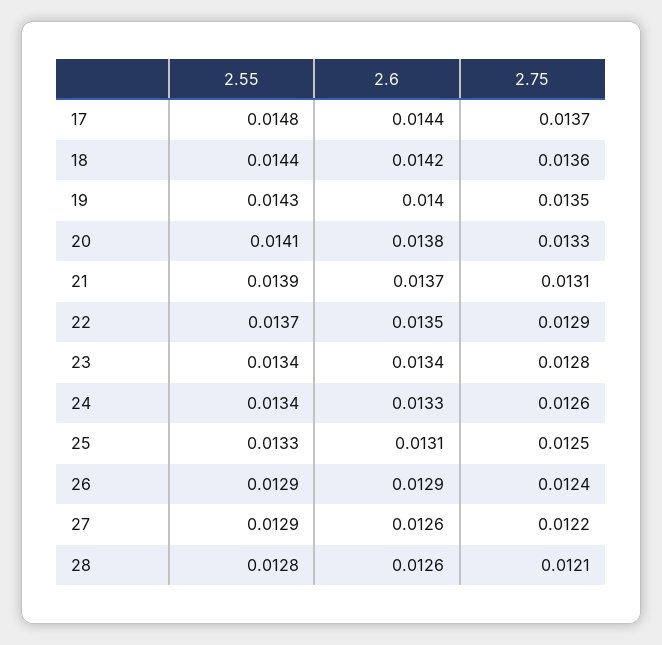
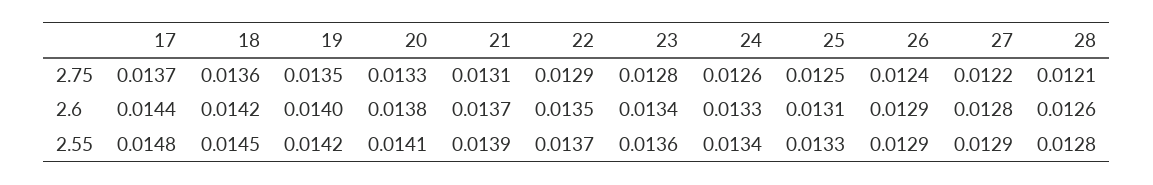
  {
    "2.55": {
      "17": 0.0148,
-     "18": 0.0144,
+     "18": 0.0145,
-     "19": 0.0143,
+     "19": 0.0142,
      "20": 0.0141,
      "21": 0.0139,
      "22": 0.0137,
-     "23": 0.0134,
+     "23": 0.0136,
      "24": 0.0134,
      "25": 0.0133,
      "26": 0.0129,
      "27": 0.0129,
      "28": 0.0128
    },
    "2.6": {
      "17": 0.0144,
      "18": 0.0142,
      "19": 0.014,
      "20": 0.0138,
      "21": 0.0137,
      "22": 0.0135,
      "23": 0.0134,
      "24": 0.0133,
      "25": 0.0131,
      "26": 0.0129,
-     "27": 0.0126,
+     "27": 0.0128,
      "28": 0.0126
    },
    "2.75": {
      "17": 0.0137,
      "18": 0.0136,
      "19": 0.0135,
      "20": 0.0133,
      "21": 0.0131,
      "22": 0.0129,
      "23": 0.0128,
      "24": 0.0126,
      "25": 0.0125,
      "26": 0.0124,
      "27": 0.0122,
      "28": 0.0121
    }
  }

